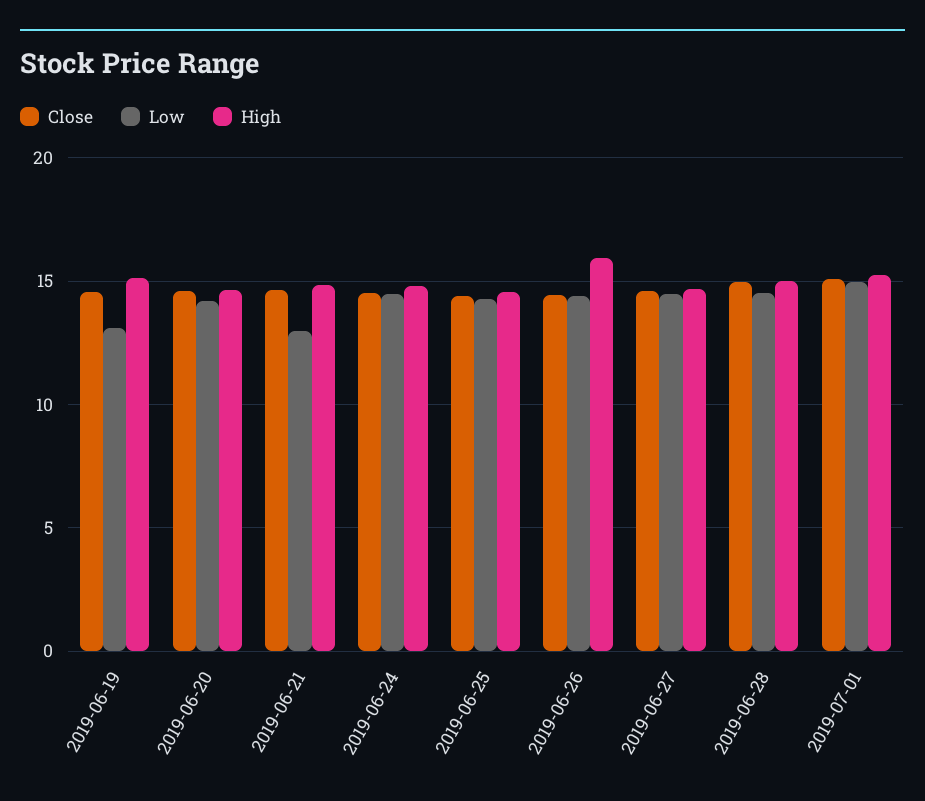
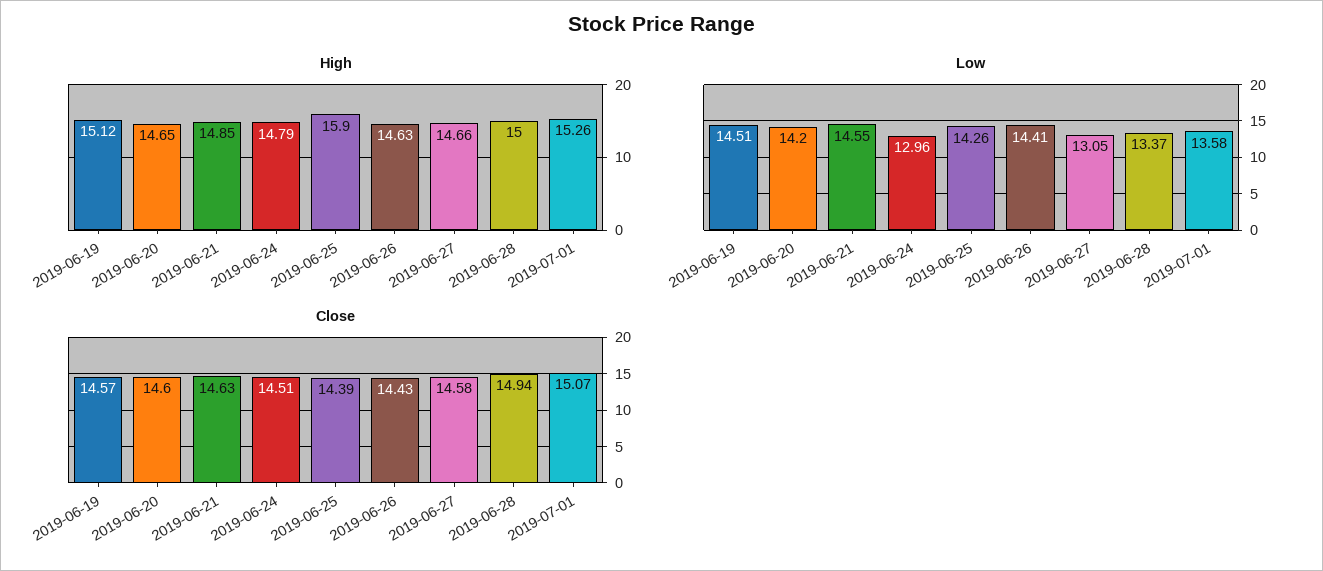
  {
    "Close": {
      "2019-06-19": 14.57,
      "2019-06-20": 14.6,
      "2019-06-21": 14.63,
      "2019-06-24": 14.51,
      "2019-06-25": 14.39,
      "2019-06-26": 14.43,
      "2019-06-27": 14.58,
      "2019-06-28": 14.94,
      "2019-07-01": 15.07
    },
    "Low": {
-     "2019-06-19": 13,
+     "2019-06-19": 14.51,
      "2019-06-20": 14.2,
-     "2019-06-21": 13,
+     "2019-06-21": 14.55,
-     "2019-06-24": 14.5,
+     "2019-06-24": 12.96,
      "2019-06-25": 14.26,
      "2019-06-26": 14.41,
-     "2019-06-27": 14.5,
+     "2019-06-27": 13.05,
-     "2019-06-28": 14.5,
+     "2019-06-28": 13.37,
-     "2019-07-01": 15
+     "2019-07-01": 13.58
    },
    "High": {
      "2019-06-19": 15.12,
      "2019-06-20": 14.65,
      "2019-06-21": 14.85,
      "2019-06-24": 14.79,
-     "2019-06-25": 14.5,
+     "2019-06-25": 15.9,
-     "2019-06-26": 16,
+     "2019-06-26": 14.63,
      "2019-06-27": 14.66,
      "2019-06-28": 15,
      "2019-07-01": 15.26
    }
  }

